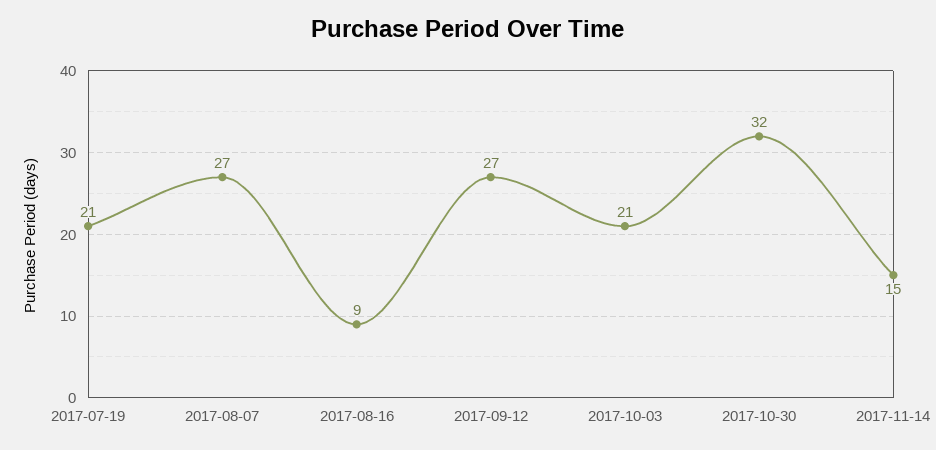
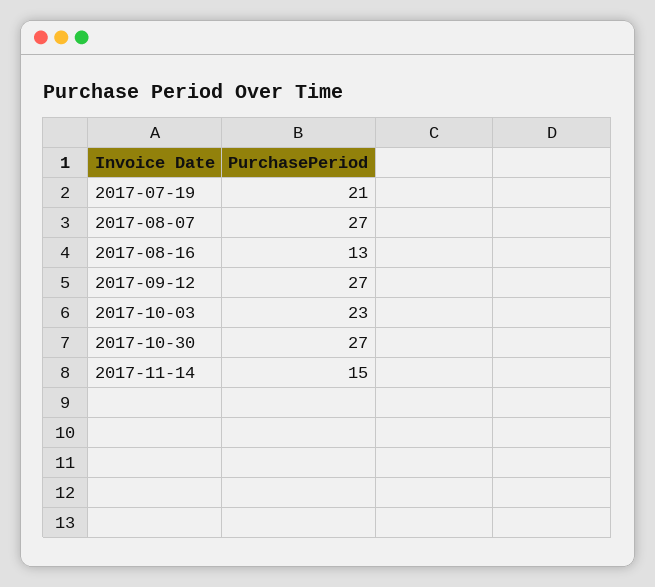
  {
    "2017-07-19": 21,
    "2017-08-07": 27,
-   "2017-08-16": 9,
+   "2017-08-16": 13,
    "2017-09-12": 27,
-   "2017-10-03": 21,
+   "2017-10-03": 23,
-   "2017-10-30": 32,
+   "2017-10-30": 27,
    "2017-11-14": 15
  }

